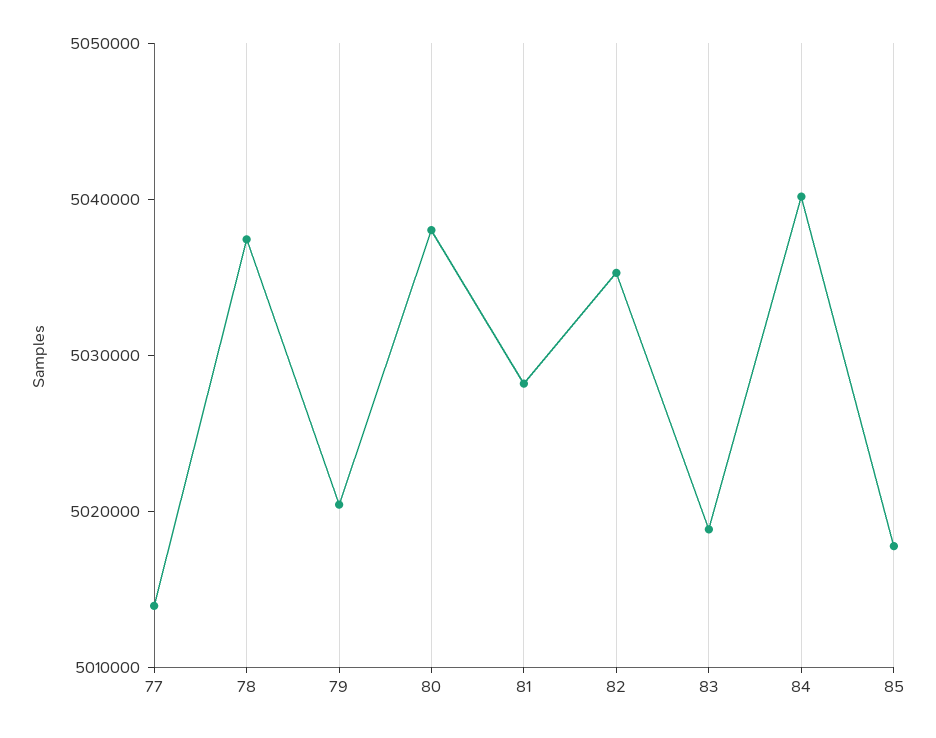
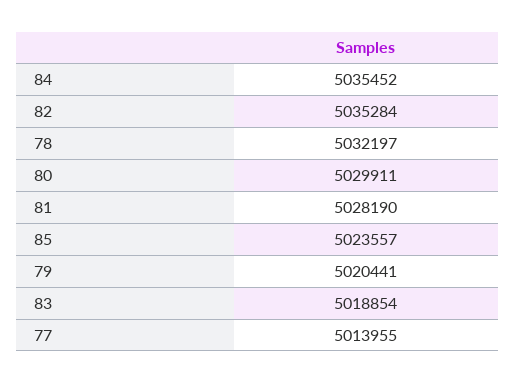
  {
    "77": 5013955,
-   "78": 5038000,
+   "78": 5032197,
    "79": 5020441,
-   "80": 5038000,
+   "80": 5029911,
    "81": 5028190,
    "82": 5035284,
    "83": 5018854,
-   "84": 5040000,
+   "84": 5035452,
-   "85": 5018000
+   "85": 5023557
  }

